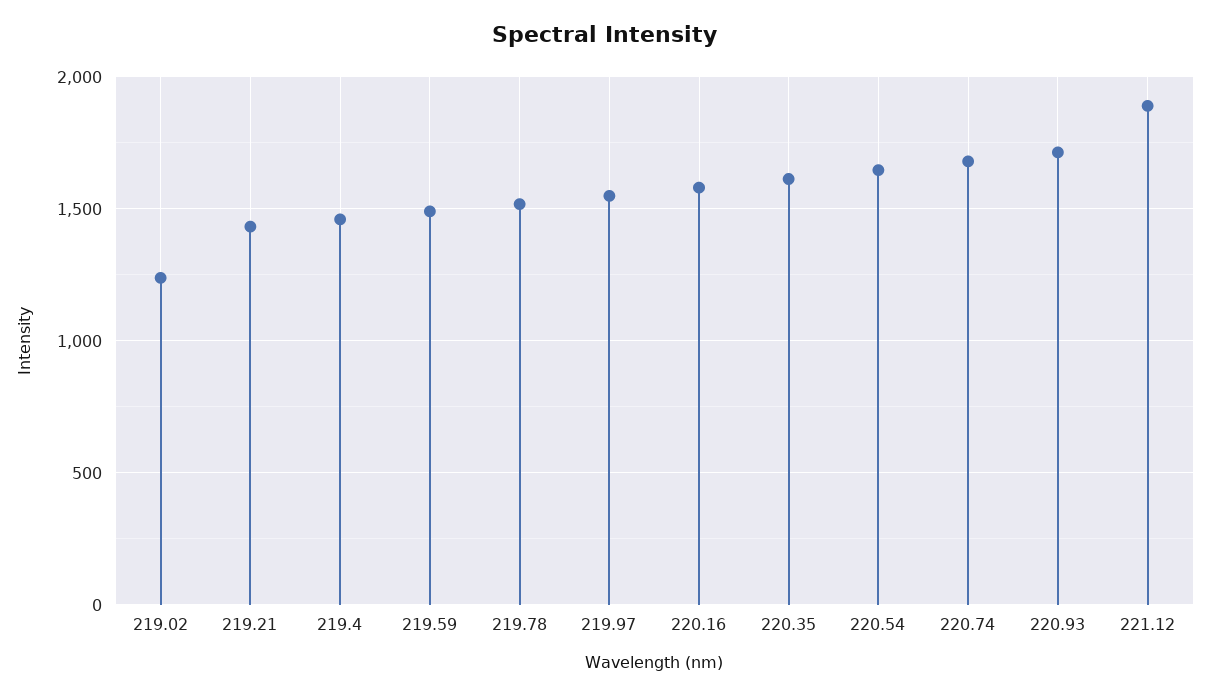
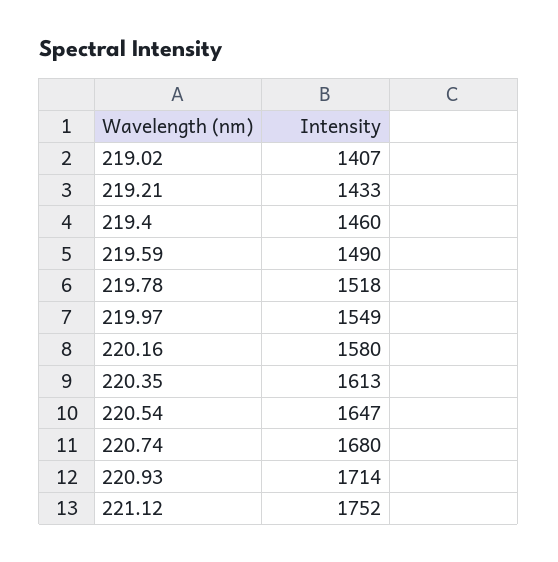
  {
-   "219.02": 1250,
+   "219.02": 1407,
    "219.21": 1433,
    "219.4": 1460,
    "219.59": 1490,
    "219.78": 1518,
    "219.97": 1549,
    "220.16": 1580,
    "220.35": 1613,
    "220.54": 1647,
    "220.74": 1680,
    "220.93": 1714,
-   "221.12": 1900
+   "221.12": 1752
  }

